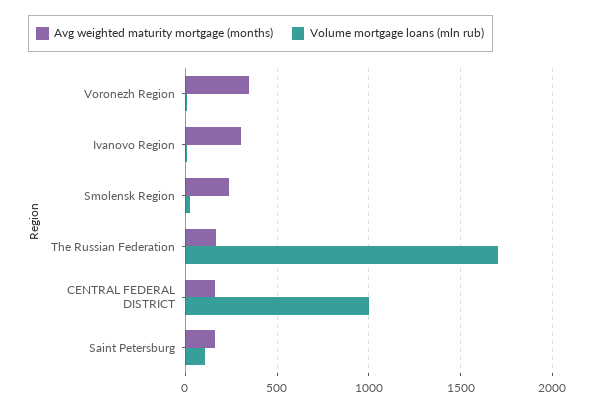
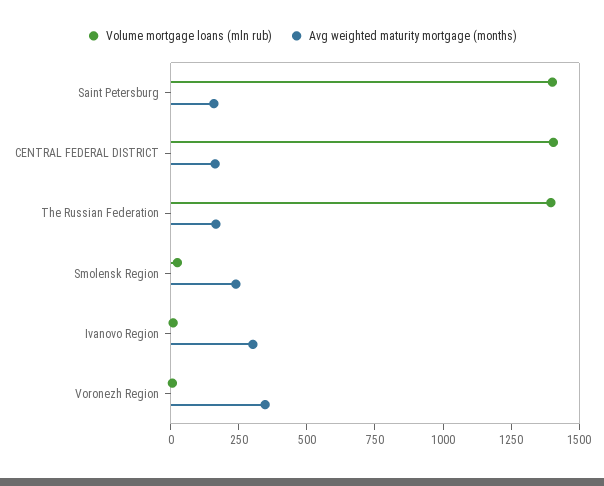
  {
    "Avg weighted maturity mortgage (months)": {
      "Voronezh Region": 350,
      "Ivanovo Region": 300,
      "Smolensk Region": 250,
      "The Russian Federation": 150,
      "CENTRAL FEDERAL DISTRICT": 150,
      "Saint Petersburg": 150
    },
    "Volume mortgage loans (mln rub)": {
      "Voronezh Region": 0,
      "Ivanovo Region": 0,
      "Smolensk Region": 50,
-     "The Russian Federation": 1700,
+     "The Russian Federation": 1400,
-     "CENTRAL FEDERAL DISTRICT": 1000,
+     "CENTRAL FEDERAL DISTRICT": 1400,
-     "Saint Petersburg": 100
+     "Saint Petersburg": 1400
    }
  }

